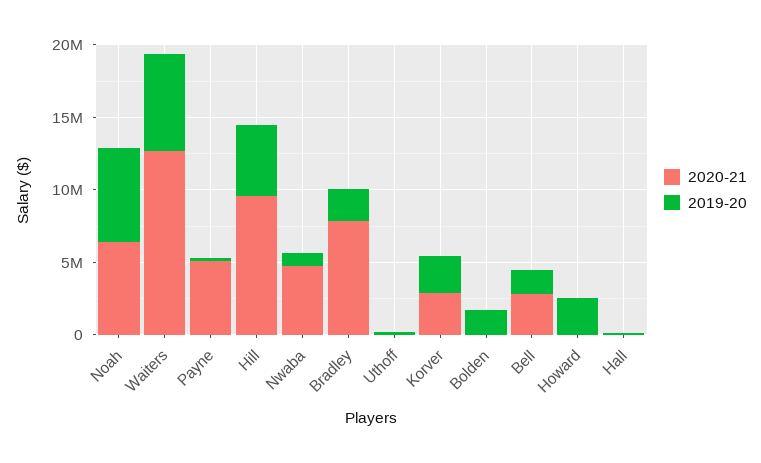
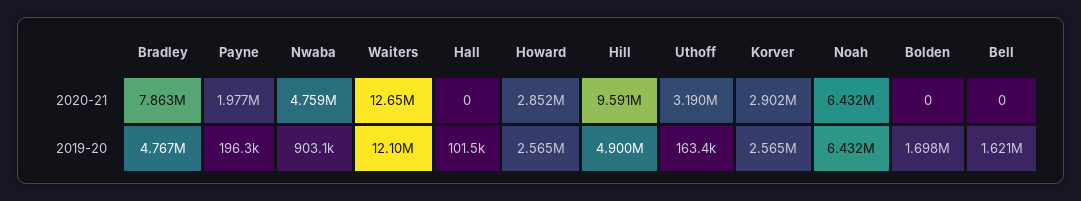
  {
    "2020-21": {
      "Noah": 6432000,
      "Waiters": 12650000,
-     "Payne": 5000000,
+     "Payne": 1977000,
      "Hill": 9591000,
      "Nwaba": 4759000,
      "Bradley": 7863000,
-     "Uthoff": 0,
+     "Uthoff": 3190000,
      "Korver": 2902000,
      "Bolden": 0,
-     "Bell": 3000000,
+     "Bell": 0,
-     "Howard": 0,
+     "Howard": 2852000,
      "Hall": 0
    },
    "2019-20": {
      "Noah": 6432000,
-     "Waiters": 7000000,
+     "Waiters": 12100000,
      "Payne": 196300,
      "Hill": 4900000,
      "Nwaba": 903100,
-     "Bradley": 2000000,
+     "Bradley": 4767000,
      "Uthoff": 163400,
      "Korver": 2565000,
      "Bolden": 1698000,
      "Bell": 1621000,
      "Howard": 2565000,
      "Hall": 101500
    }
  }

